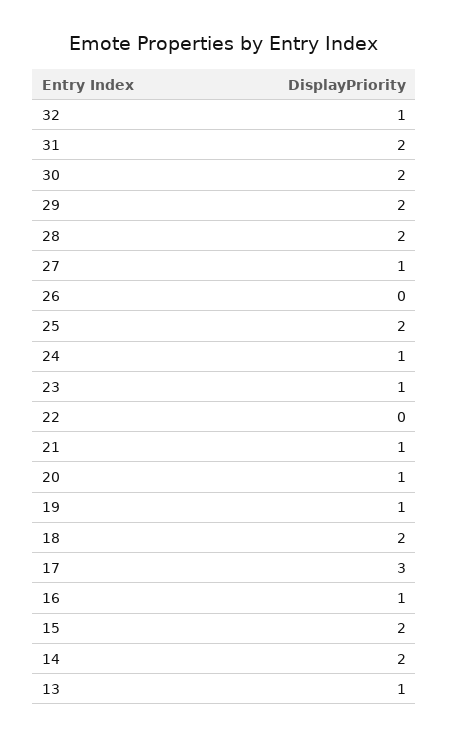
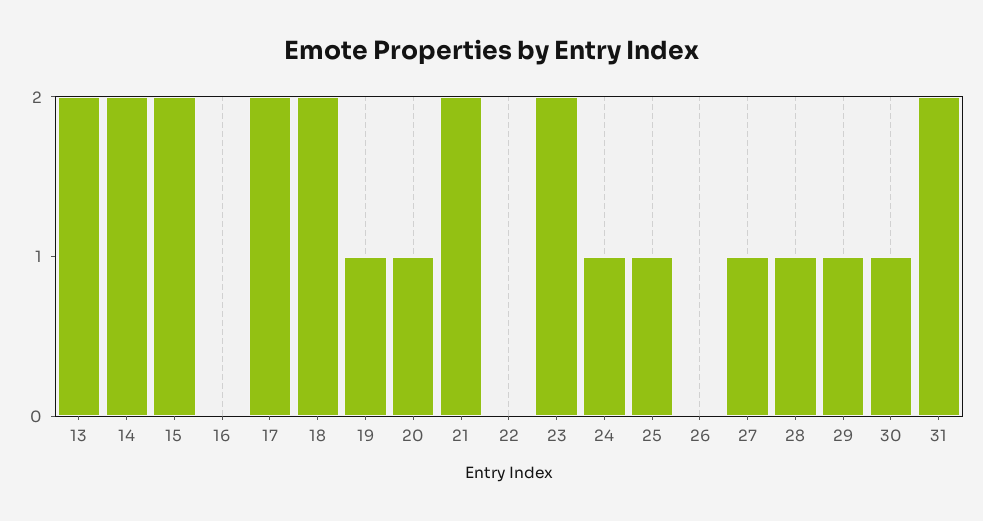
  {
-   "32": 1,
    "31": 2,
-   "30": 2,
+   "30": 1,
-   "29": 2,
+   "29": 1,
-   "28": 2,
+   "28": 1,
    "27": 1,
    "26": 0,
-   "25": 2,
+   "25": 1,
    "24": 1,
-   "23": 1,
+   "23": 2,
    "22": 0,
-   "21": 1,
+   "21": 2,
    "20": 1,
    "19": 1,
    "18": 2,
-   "17": 3,
+   "17": 2,
-   "16": 1,
+   "16": 0,
    "15": 2,
    "14": 2,
-   "13": 1
+   "13": 2
  }

